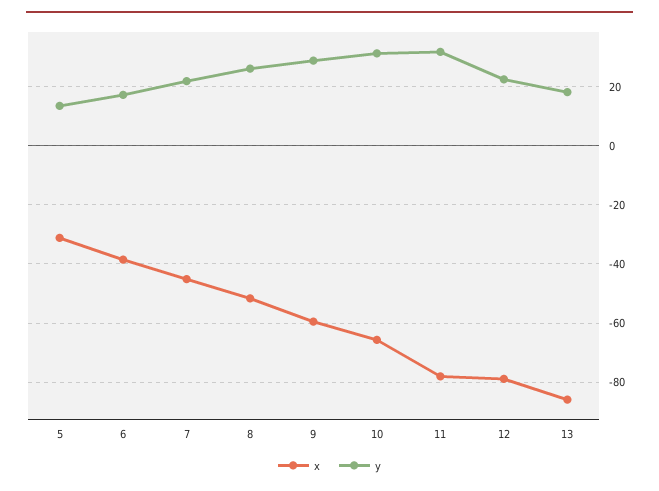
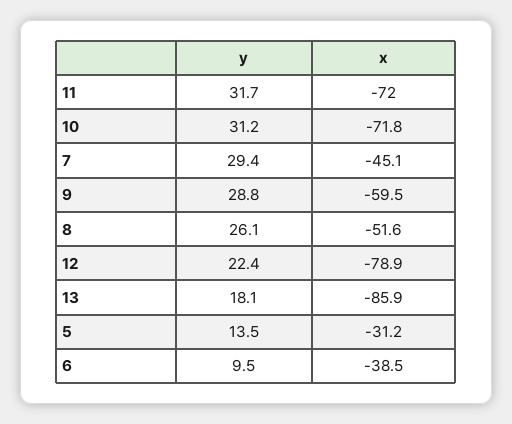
  {
    "x": {
      "5": -31.2,
      "6": -38.5,
      "7": -45.1,
      "8": -51.6,
      "9": -59.5,
-     "10": -65,
+     "10": -71.8,
-     "11": -77.5,
+     "11": -72,
      "12": -78.9,
      "13": -85.9
    },
    "y": {
      "5": 13.5,
-     "6": 17.5,
+     "6": 9.5,
-     "7": 22.5,
+     "7": 29.4,
      "8": 26.1,
      "9": 28.8,
      "10": 31.2,
      "11": 31.7,
      "12": 22.4,
      "13": 18.1
    }
  }

